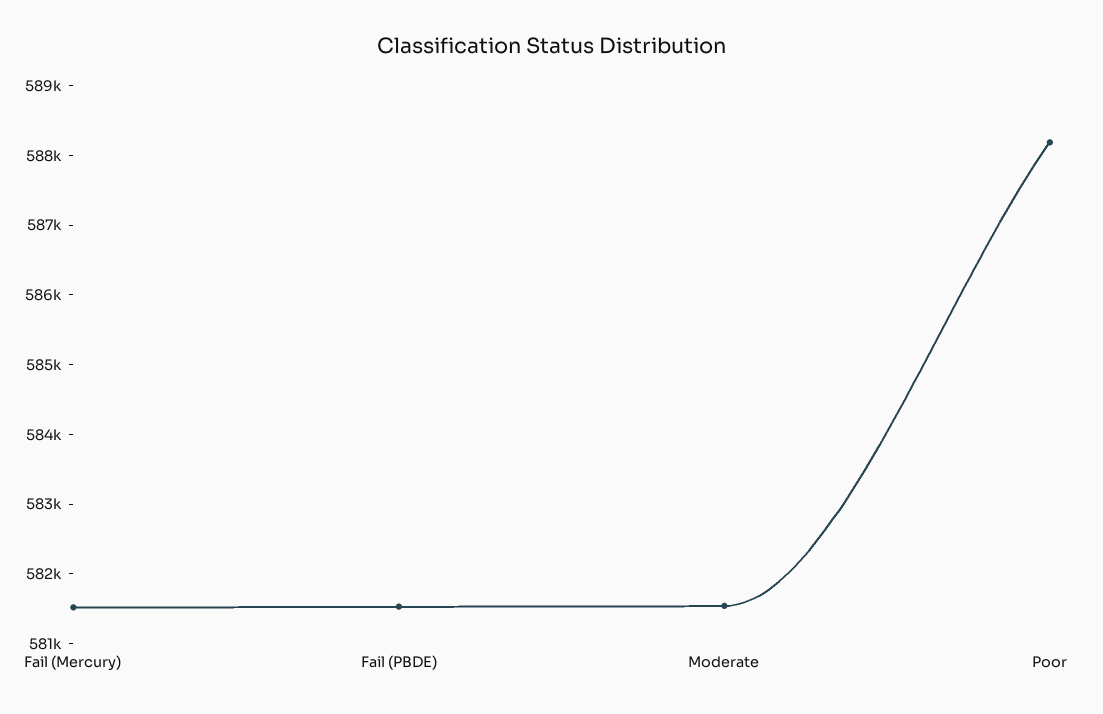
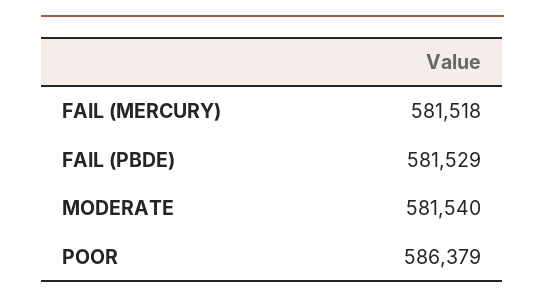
  {
    "Fail (Mercury)": 581518,
    "Fail (PBDE)": 581529,
    "Moderate": 581540,
-   "Poor": 588200
+   "Poor": 586379
  }

